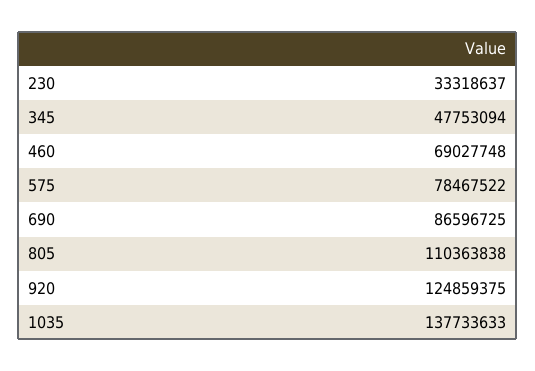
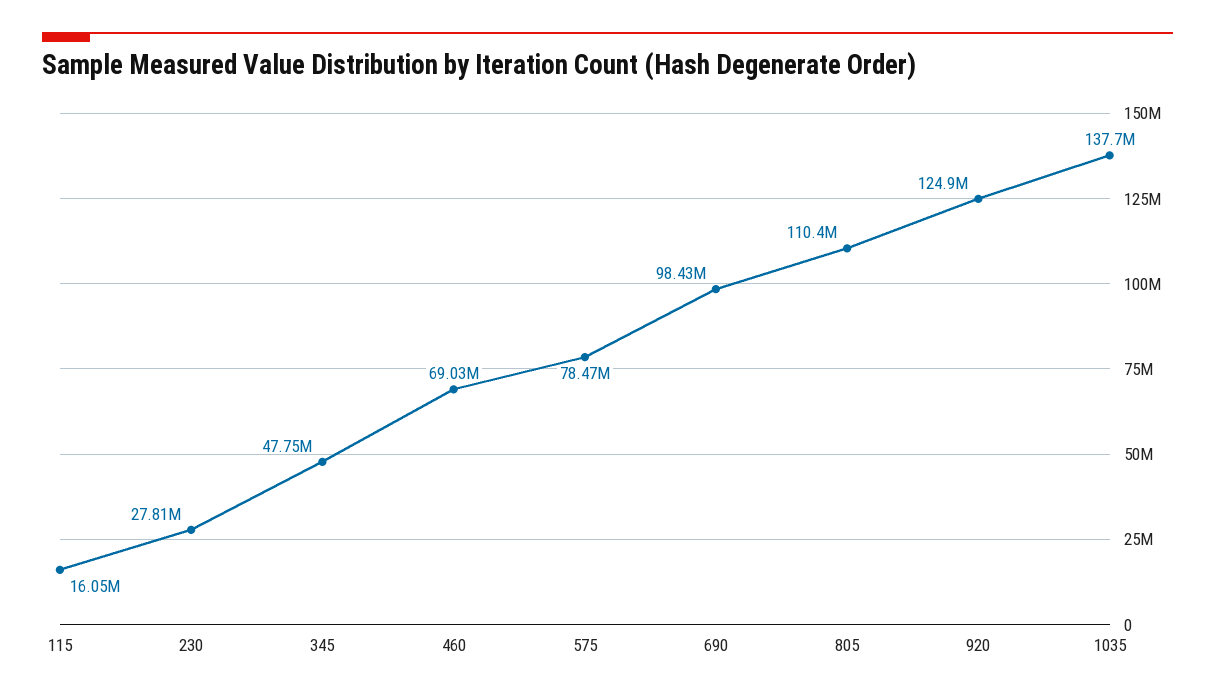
  {
-   "230": 33318637,
+   "230": 27810000,
    "345": 47753094,
    "460": 69027748,
    "575": 78467522,
-   "690": 86596725,
+   "690": 98430000,
    "805": 110363838,
    "920": 124859375,
-   "1035": 137733633
+   "1035": 137733633,
+   "115": 16050000
  }

